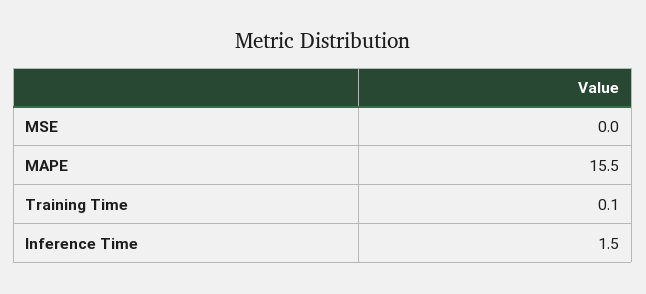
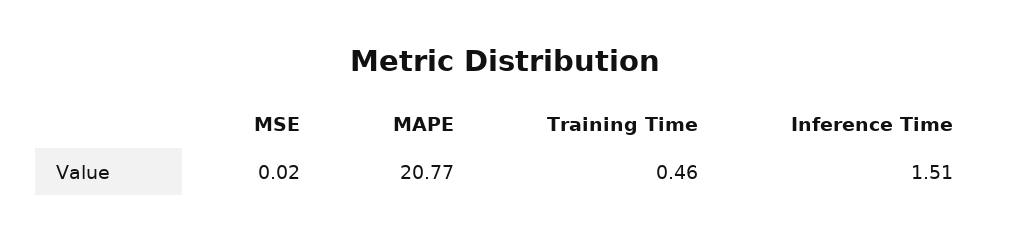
  {
    "MSE": 0.02,
-   "MAPE": 15.5,
+   "MAPE": 20.77,
-   "Training Time": 0.1,
+   "Training Time": 0.46,
    "Inference Time": 1.51
  }

